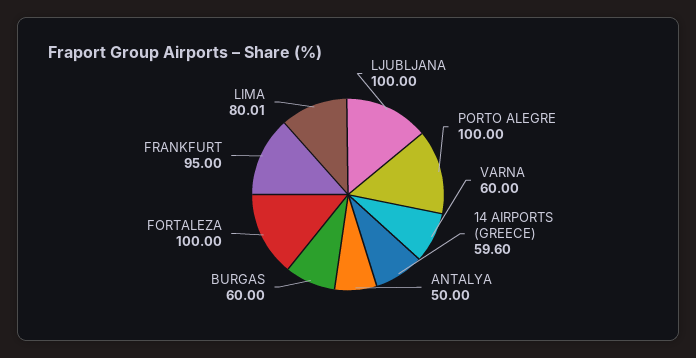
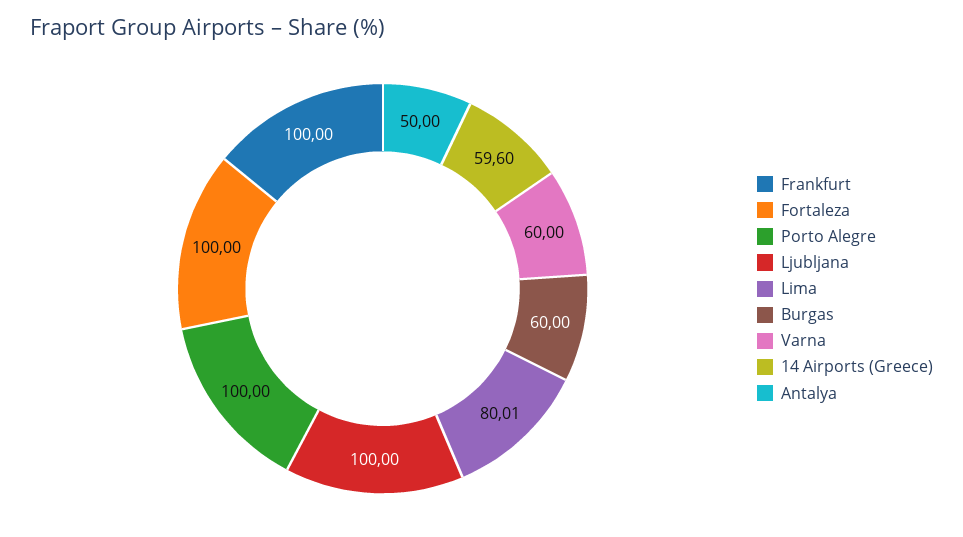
  {
    "LJUBLJANA": 100,
    "PORTO ALEGRE": 100,
    "VARNA": 60,
    "14 AIRPORTS (GREECE)": 59.6,
    "ANTALYA": 50,
    "BURGAS": 60,
    "FORTALEZA": 100,
-   "FRANKFURT": 95,
+   "FRANKFURT": 100,
    "LIMA": 80.01
  }

